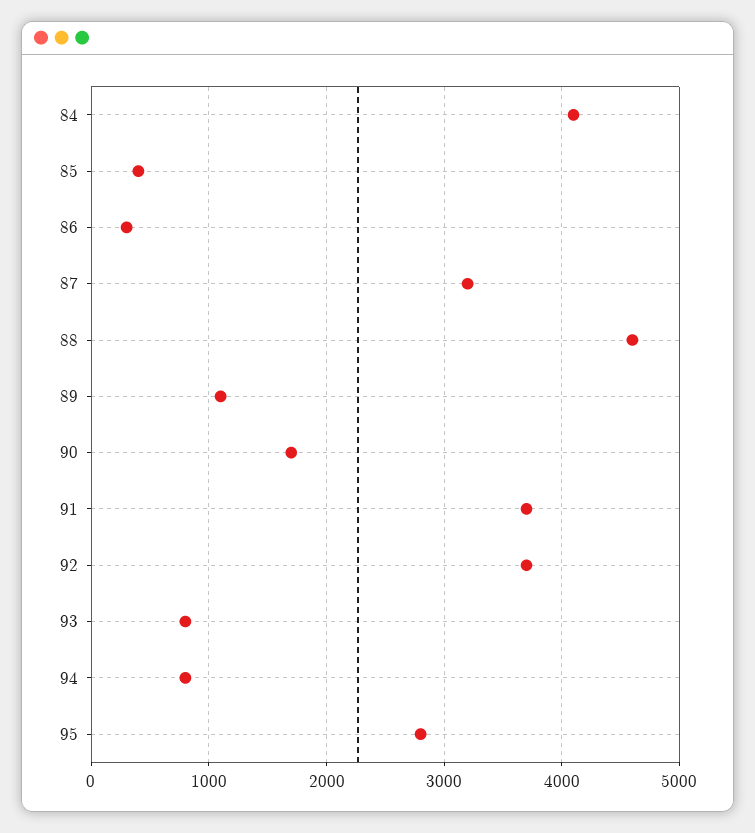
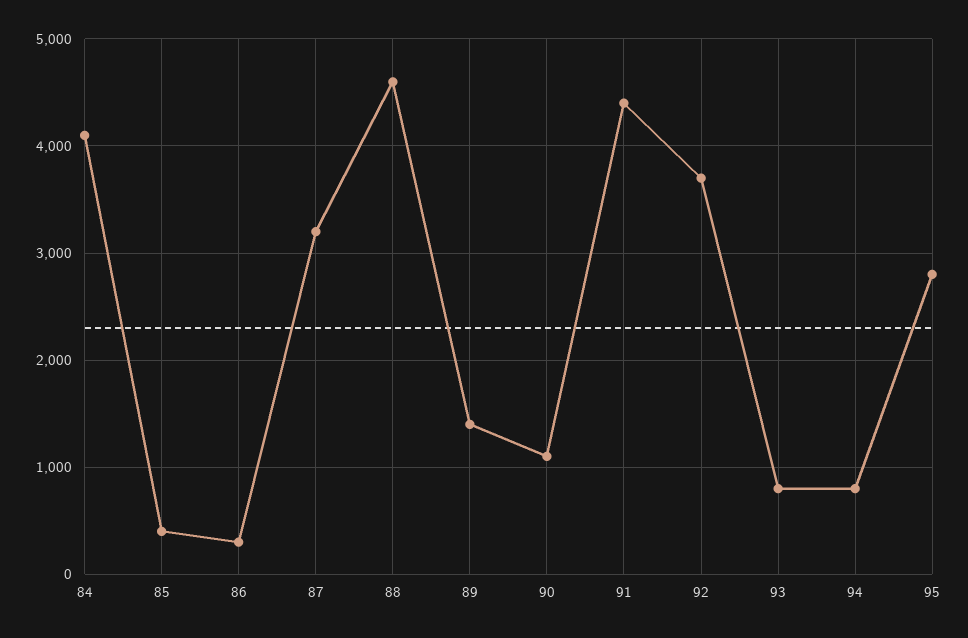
  {
    "84": 4100,
    "85": 400,
    "86": 300,
    "87": 3200,
    "88": 4600,
-   "89": 1100,
+   "89": 1400,
-   "90": 1700,
+   "90": 1100,
-   "91": 3700,
+   "91": 4400,
    "92": 3700,
    "93": 800,
    "94": 800,
    "95": 2800
  }

